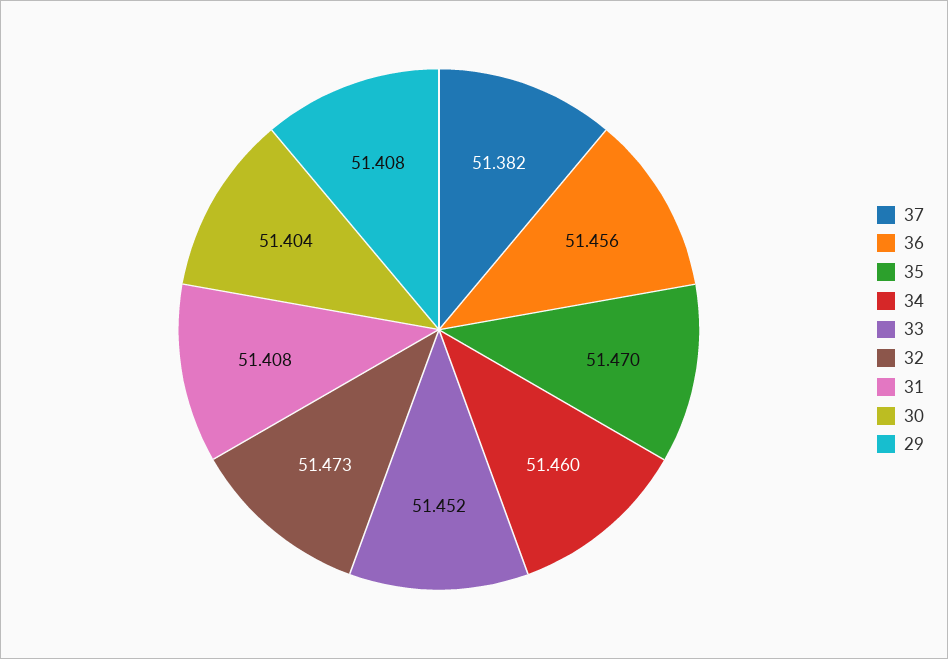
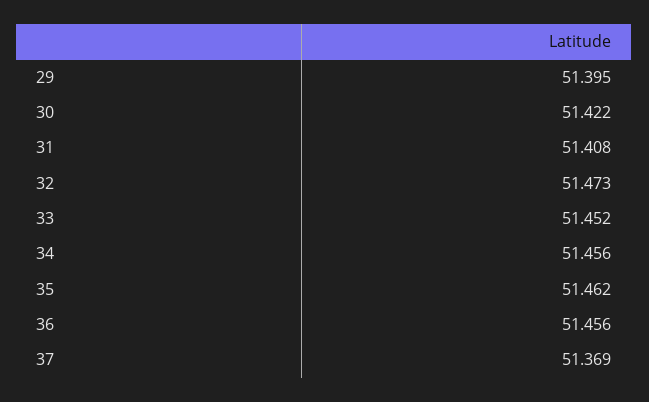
  {
-   "37": 51.382,
+   "37": 51.369,
    "36": 51.456,
-   "35": 51.47,
+   "35": 51.462,
-   "34": 51.46,
+   "34": 51.456,
    "33": 51.452,
    "32": 51.473,
    "31": 51.408,
-   "30": 51.404,
+   "30": 51.422,
-   "29": 51.408
+   "29": 51.395
  }

